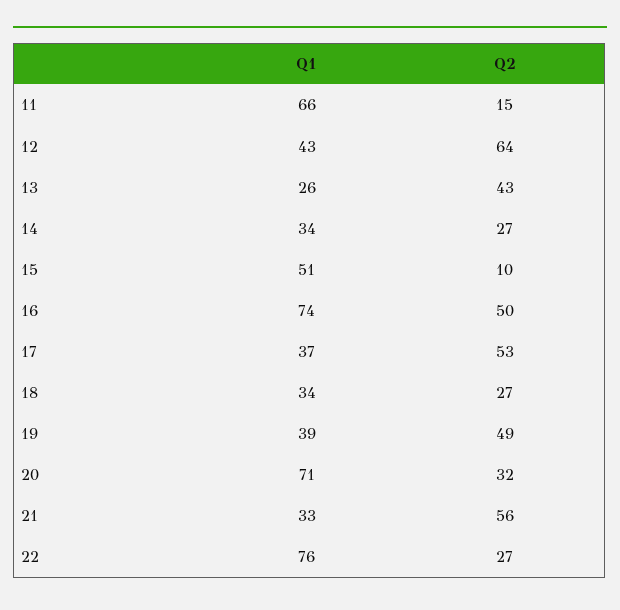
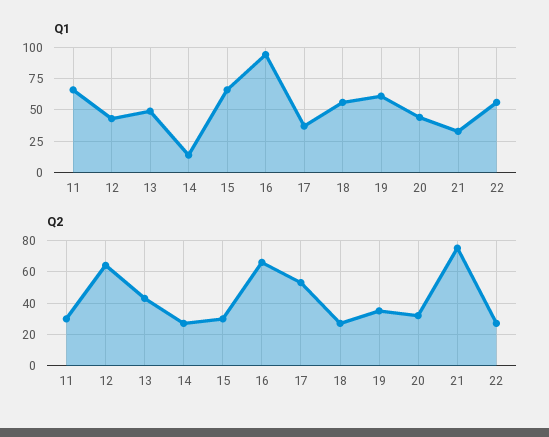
  {
    "Q1": {
      "11": 66,
      "12": 43,
-     "13": 26,
+     "13": 50,
-     "14": 34,
+     "14": 15,
-     "15": 51,
+     "15": 65,
-     "16": 74,
+     "16": 95,
      "17": 37,
-     "18": 34,
+     "18": 55,
-     "19": 39,
+     "19": 60,
-     "20": 71,
+     "20": 45,
      "21": 33,
-     "22": 76
+     "22": 55
    },
    "Q2": {
-     "11": 15,
+     "11": 30,
      "12": 64,
      "13": 43,
      "14": 27,
-     "15": 10,
+     "15": 30,
-     "16": 50,
+     "16": 65,
      "17": 53,
      "18": 27,
-     "19": 49,
+     "19": 35,
      "20": 32,
-     "21": 56,
+     "21": 75,
      "22": 27
    }
  }

